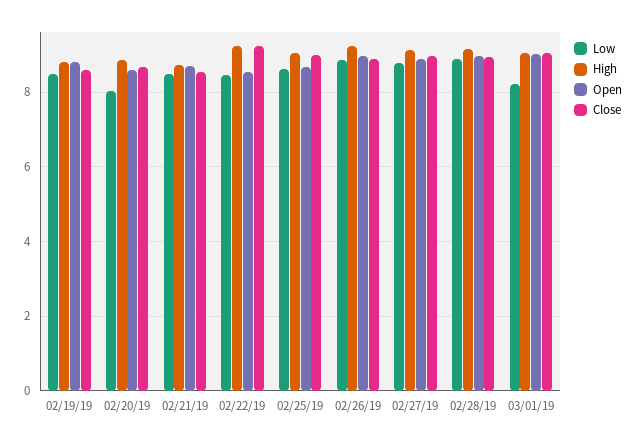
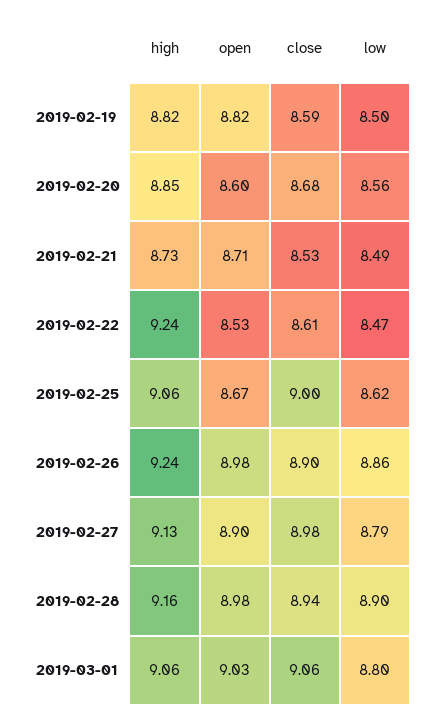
  {
    "Low": {
      "02/19/19": 8.5,
-     "02/20/19": 8,
+     "02/20/19": 8.56,
      "02/21/19": 8.49,
      "02/22/19": 8.47,
      "02/25/19": 8.62,
      "02/26/19": 8.86,
      "02/27/19": 8.79,
      "02/28/19": 8.9,
-     "03/01/19": 8.2
+     "03/01/19": 8.8
    },
    "High": {
      "02/19/19": 8.82,
      "02/20/19": 8.85,
      "02/21/19": 8.73,
      "02/22/19": 9.24,
      "02/25/19": 9.06,
      "02/26/19": 9.24,
      "02/27/19": 9.13,
      "02/28/19": 9.16,
      "03/01/19": 9.06
    },
    "Open": {
      "02/19/19": 8.82,
      "02/20/19": 8.6,
      "02/21/19": 8.71,
      "02/22/19": 8.53,
      "02/25/19": 8.67,
      "02/26/19": 8.98,
      "02/27/19": 8.9,
      "02/28/19": 8.98,
      "03/01/19": 9.03
    },
    "Close": {
      "02/19/19": 8.59,
      "02/20/19": 8.68,
      "02/21/19": 8.53,
-     "02/22/19": 9.2,
+     "02/22/19": 8.61,
      "02/25/19": 9,
      "02/26/19": 8.9,
      "02/27/19": 8.98,
      "02/28/19": 8.94,
      "03/01/19": 9.06
    }
  }

